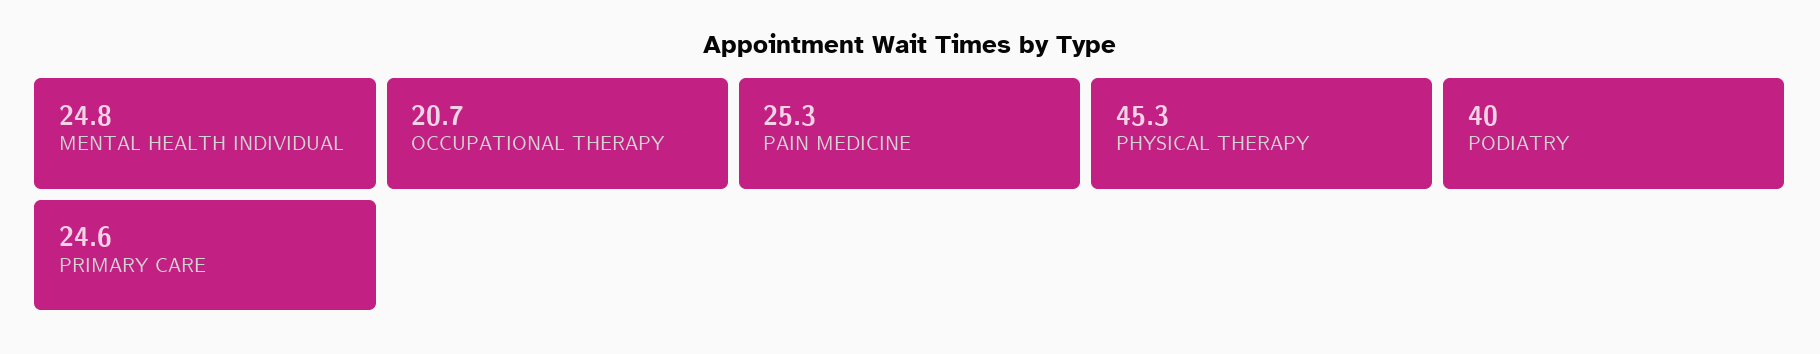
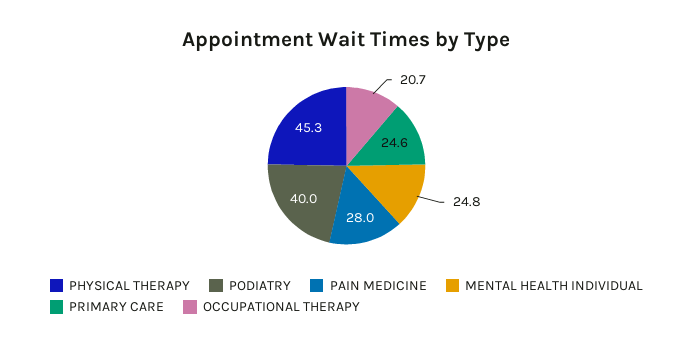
  {
    "MENTAL HEALTH INDIVIDUAL": 24.8,
    "OCCUPATIONAL THERAPY": 20.7,
-   "PAIN MEDICINE": 25.3,
+   "PAIN MEDICINE": 28,
    "PHYSICAL THERAPY": 45.3,
    "PODIATRY": 40,
    "PRIMARY CARE": 24.6
  }

